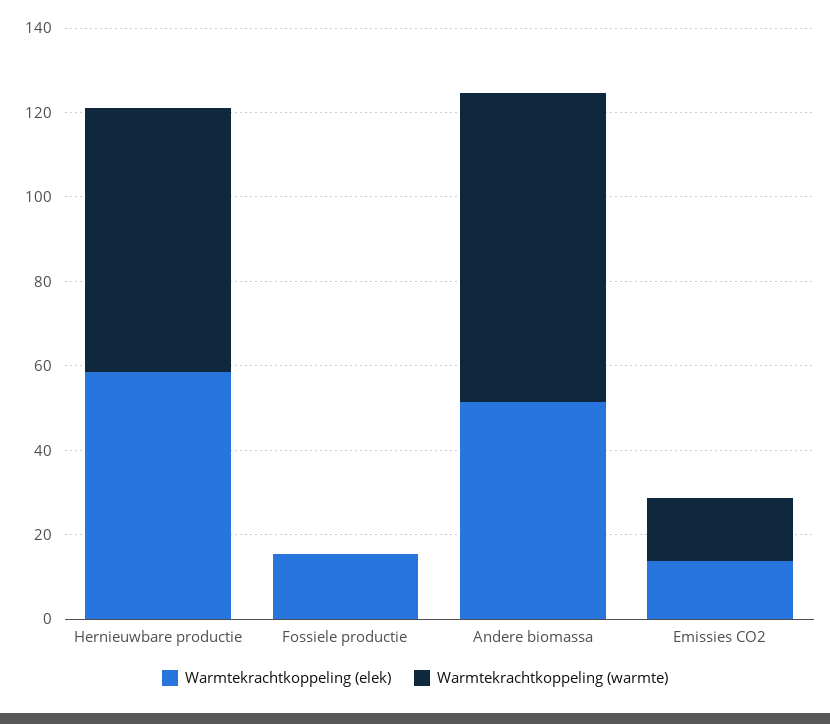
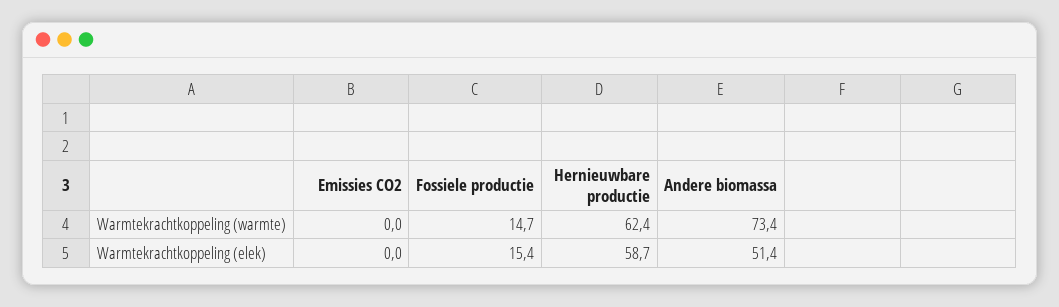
  {
    "Warmtekrachtkoppeling (elek)": {
      "Hernieuwbare productie": 58.7,
      "Fossiele productie": 15.4,
      "Andere biomassa": 51.4,
-     "Emissies CO2": 15
+     "Emissies CO2": 0
    },
    "Warmtekrachtkoppeling (warmte)": {
      "Hernieuwbare productie": 62.4,
-     "Fossiele productie": 0,
+     "Fossiele productie": 14.7,
      "Andere biomassa": 73.4,
-     "Emissies CO2": 15
+     "Emissies CO2": 0
    }
  }

